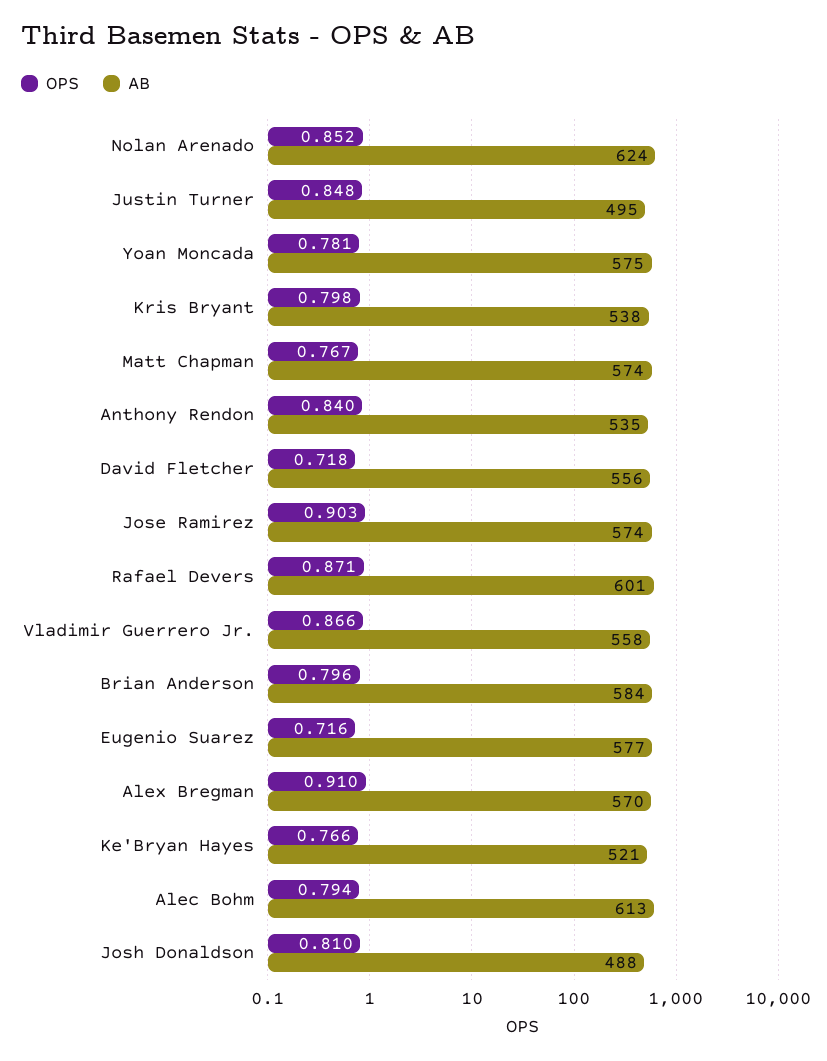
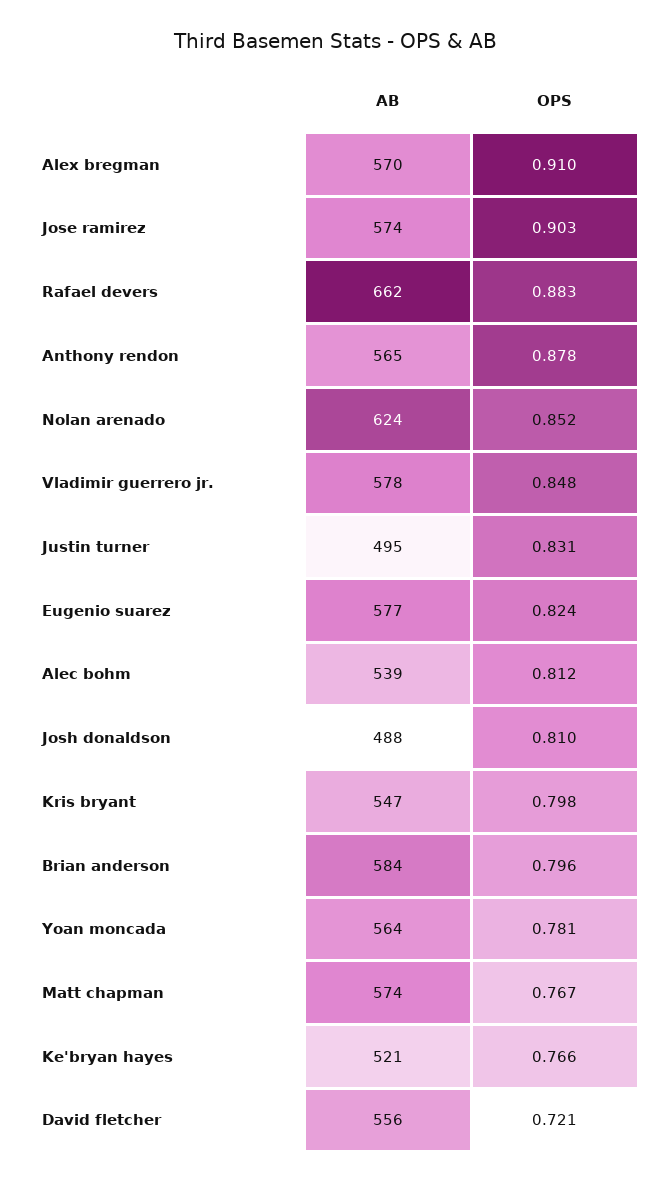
  {
    "OPS": {
      "Nolan Arenado": 0.852,
-     "Justin Turner": 0.848,
+     "Justin Turner": 0.831,
      "Yoan Moncada": 0.781,
      "Kris Bryant": 0.798,
      "Matt Chapman": 0.767,
-     "Anthony Rendon": 0.84,
+     "Anthony Rendon": 0.878,
-     "David Fletcher": 0.718,
+     "David Fletcher": 0.721,
      "Jose Ramirez": 0.903,
-     "Rafael Devers": 0.871,
+     "Rafael Devers": 0.883,
-     "Vladimir Guerrero Jr.": 0.866,
+     "Vladimir Guerrero Jr.": 0.848,
      "Brian Anderson": 0.796,
-     "Eugenio Suarez": 0.716,
+     "Eugenio Suarez": 0.824,
      "Alex Bregman": 0.91,
      "Ke'Bryan Hayes": 0.766,
-     "Alec Bohm": 0.794,
+     "Alec Bohm": 0.812,
      "Josh Donaldson": 0.81
    },
    "AB": {
      "Nolan Arenado": 624,
      "Justin Turner": 495,
-     "Yoan Moncada": 575,
+     "Yoan Moncada": 564,
-     "Kris Bryant": 538,
+     "Kris Bryant": 547,
      "Matt Chapman": 574,
-     "Anthony Rendon": 535,
+     "Anthony Rendon": 565,
      "David Fletcher": 556,
      "Jose Ramirez": 574,
-     "Rafael Devers": 601,
+     "Rafael Devers": 662,
-     "Vladimir Guerrero Jr.": 558,
+     "Vladimir Guerrero Jr.": 578,
      "Brian Anderson": 584,
      "Eugenio Suarez": 577,
      "Alex Bregman": 570,
      "Ke'Bryan Hayes": 521,
-     "Alec Bohm": 613,
+     "Alec Bohm": 539,
      "Josh Donaldson": 488
    }
  }

